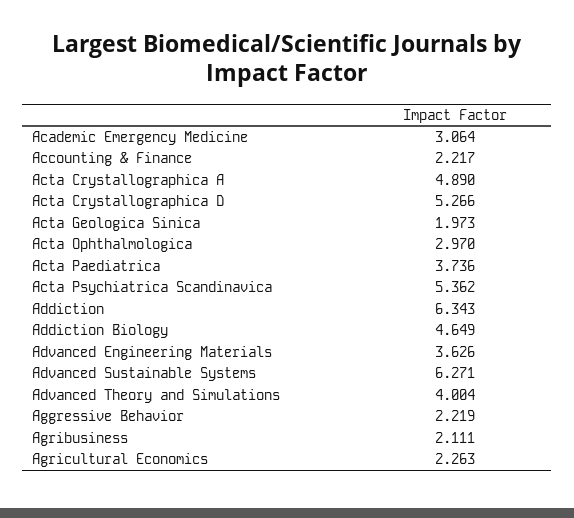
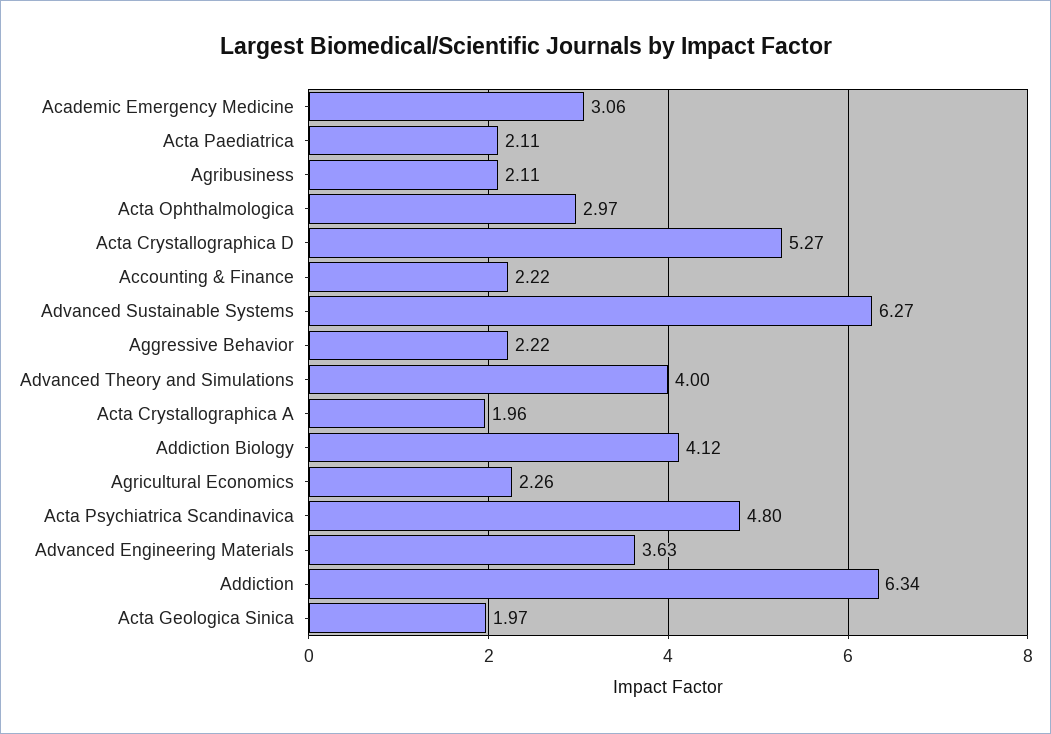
  {
    "Academic Emergency Medicine": 3.064,
    "Accounting & Finance": 2.217,
-   "Acta Crystallographica A": 4.89,
+   "Acta Crystallographica A": 1.96,
    "Acta Crystallographica D": 5.266,
    "Acta Geologica Sinica": 1.973,
    "Acta Ophthalmologica": 2.97,
-   "Acta Paediatrica": 3.736,
+   "Acta Paediatrica": 2.11,
-   "Acta Psychiatrica Scandinavica": 5.362,
+   "Acta Psychiatrica Scandinavica": 4.8,
    "Addiction": 6.343,
-   "Addiction Biology": 4.649,
+   "Addiction Biology": 4.12,
    "Advanced Engineering Materials": 3.626,
    "Advanced Sustainable Systems": 6.271,
    "Advanced Theory and Simulations": 4.004,
    "Aggressive Behavior": 2.219,
    "Agribusiness": 2.111,
    "Agricultural Economics": 2.263
  }

